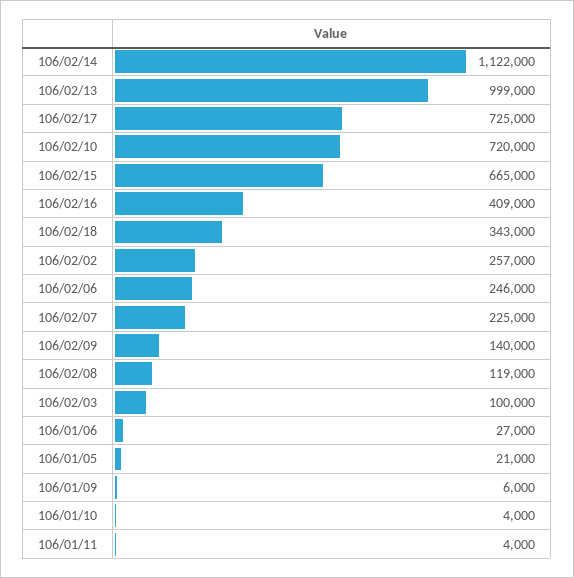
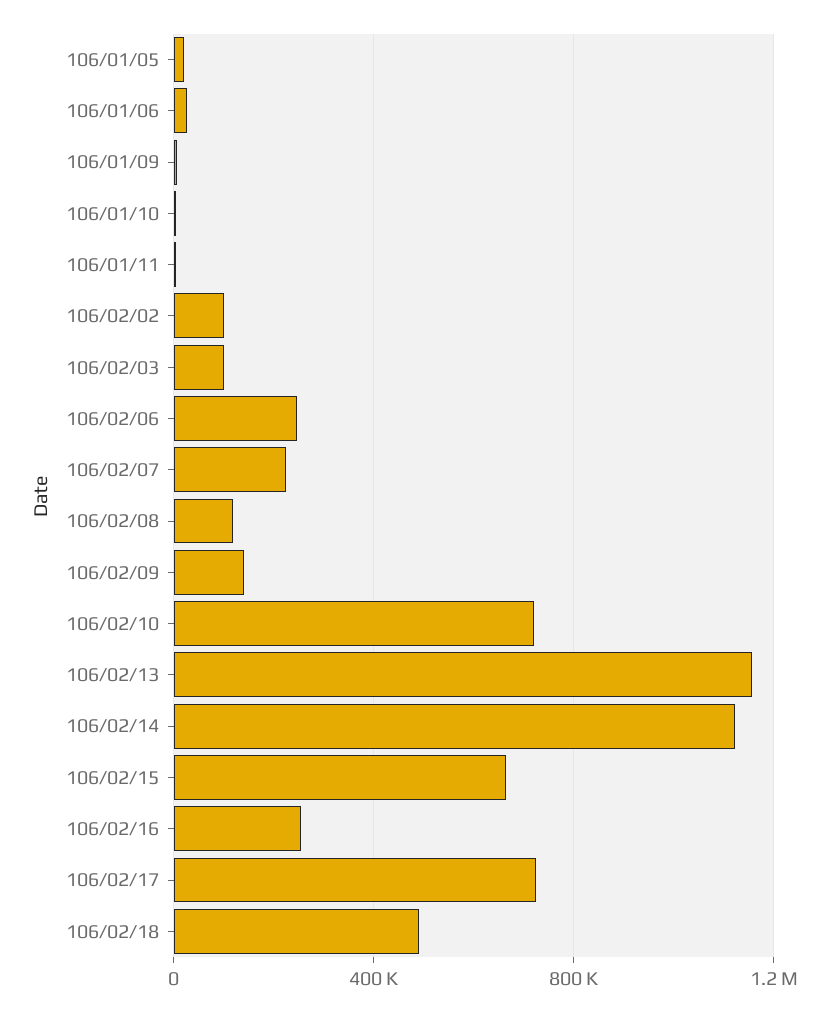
  {
    "106/02/14": 1122000,
-   "106/02/13": 999000,
+   "106/02/13": 1150000,
    "106/02/17": 725000,
    "106/02/10": 720000,
    "106/02/15": 665000,
-   "106/02/16": 409000,
+   "106/02/16": 250000,
-   "106/02/18": 343000,
+   "106/02/18": 500000,
-   "106/02/02": 257000,
+   "106/02/02": 100000,
    "106/02/06": 246000,
    "106/02/07": 225000,
    "106/02/09": 140000,
    "106/02/08": 119000,
    "106/02/03": 100000,
    "106/01/06": 27000,
    "106/01/05": 21000,
    "106/01/09": 6000,
    "106/01/10": 4000,
    "106/01/11": 4000
  }

